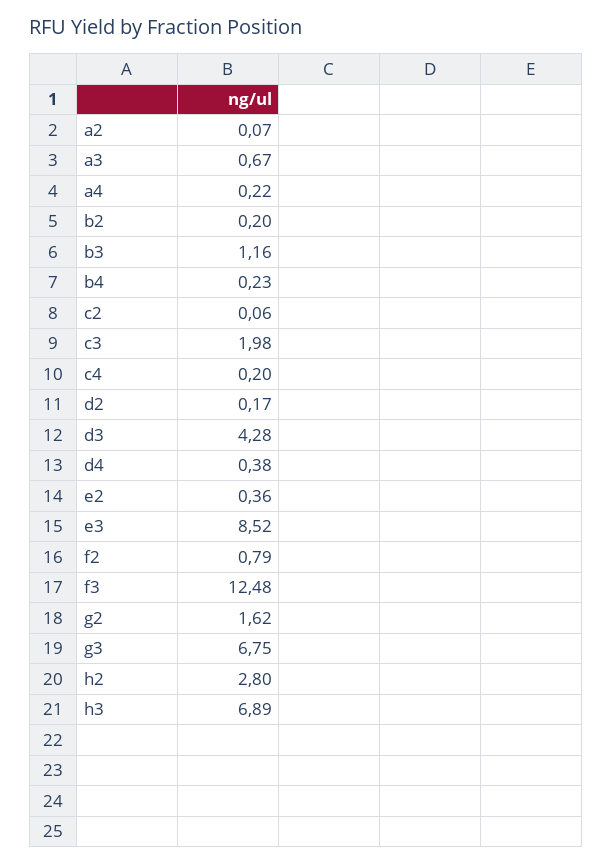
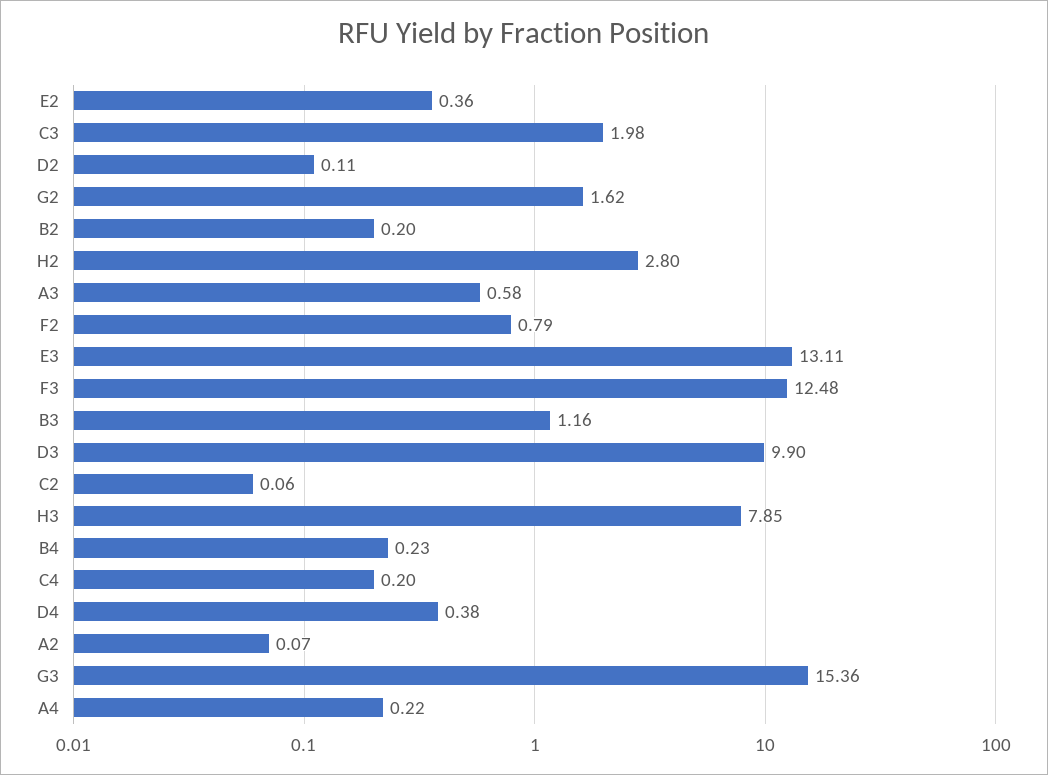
  {
    "a2": 0.07,
-   "a3": 0.67,
+   "a3": 0.58,
    "a4": 0.22,
    "b2": 0.2,
    "b3": 1.16,
    "b4": 0.23,
    "c2": 0.06,
    "c3": 1.98,
    "c4": 0.2,
-   "d2": 0.17,
+   "d2": 0.11,
-   "d3": 4.28,
+   "d3": 9.9,
    "d4": 0.38,
    "e2": 0.36,
-   "e3": 8.52,
+   "e3": 13.11,
    "f2": 0.79,
    "f3": 12.48,
    "g2": 1.62,
-   "g3": 6.75,
+   "g3": 15.36,
    "h2": 2.8,
-   "h3": 6.89
+   "h3": 7.85
  }

